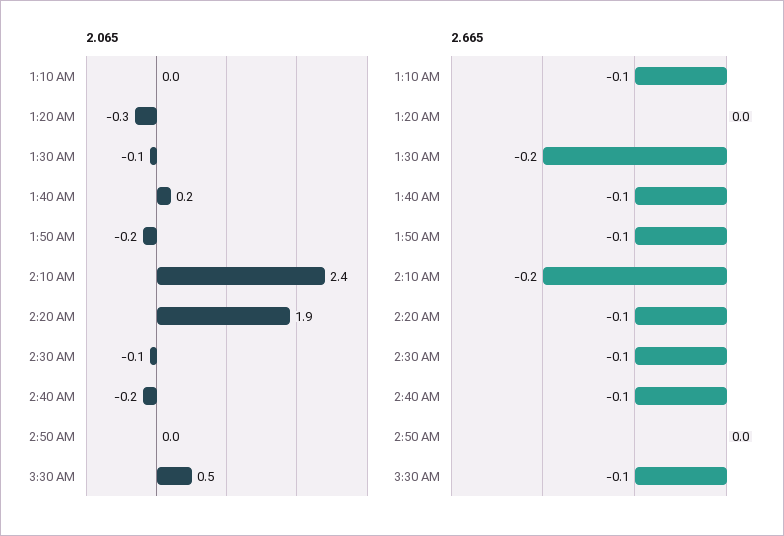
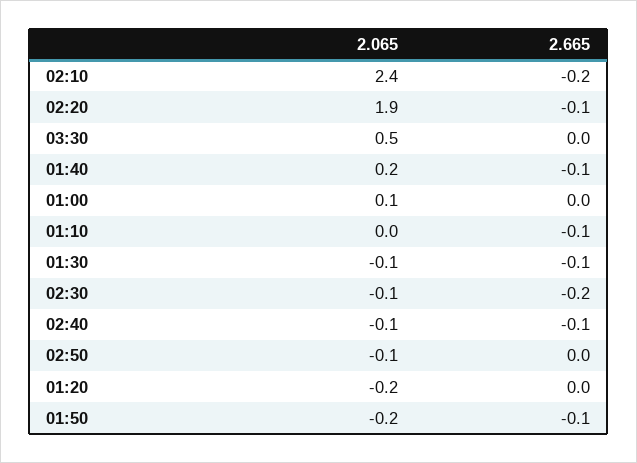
  {
    "2.065": {
      "1:10 AM": 0,
-     "1:20 AM": -0.3,
+     "1:20 AM": -0.2,
      "1:30 AM": -0.1,
      "1:40 AM": 0.2,
      "1:50 AM": -0.2,
      "2:10 AM": 2.4,
      "2:20 AM": 1.9,
      "2:30 AM": -0.1,
-     "2:40 AM": -0.2,
+     "2:40 AM": -0.1,
-     "2:50 AM": 0,
+     "2:50 AM": -0.1,
-     "3:30 AM": 0.5
+     "3:30 AM": 0.5,
+     "01:00": 0.1
    },
    "2.665": {
      "1:10 AM": -0.1,
      "1:20 AM": 0,
-     "1:30 AM": -0.2,
+     "1:30 AM": -0.1,
      "1:40 AM": -0.1,
      "1:50 AM": -0.1,
      "2:10 AM": -0.2,
      "2:20 AM": -0.1,
-     "2:30 AM": -0.1,
+     "2:30 AM": -0.2,
      "2:40 AM": -0.1,
      "2:50 AM": 0,
-     "3:30 AM": -0.1
+     "3:30 AM": 0,
+     "01:00": 0
    }
  }

